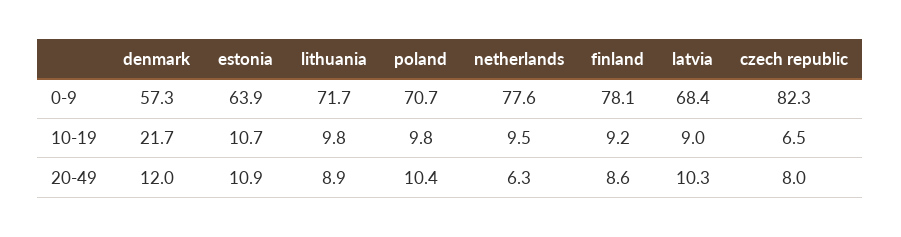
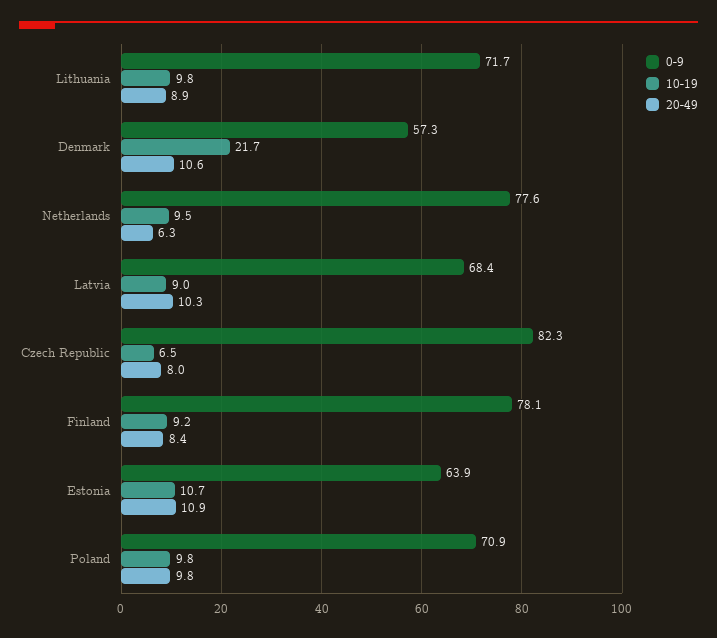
  {
    "0-9": {
      "denmark": 57.3,
      "estonia": 63.9,
      "lithuania": 71.7,
-     "poland": 70.7,
+     "poland": 70.9,
      "netherlands": 77.6,
      "finland": 78.1,
      "latvia": 68.4,
      "czech republic": 82.3
    },
    "10-19": {
      "denmark": 21.7,
      "estonia": 10.7,
      "lithuania": 9.8,
      "poland": 9.8,
      "netherlands": 9.5,
      "finland": 9.2,
      "latvia": 9,
      "czech republic": 6.5
    },
    "20-49": {
-     "denmark": 12,
+     "denmark": 10.6,
      "estonia": 10.9,
      "lithuania": 8.9,
-     "poland": 10.4,
+     "poland": 9.8,
      "netherlands": 6.3,
-     "finland": 8.6,
+     "finland": 8.4,
      "latvia": 10.3,
      "czech republic": 8
    }
  }

